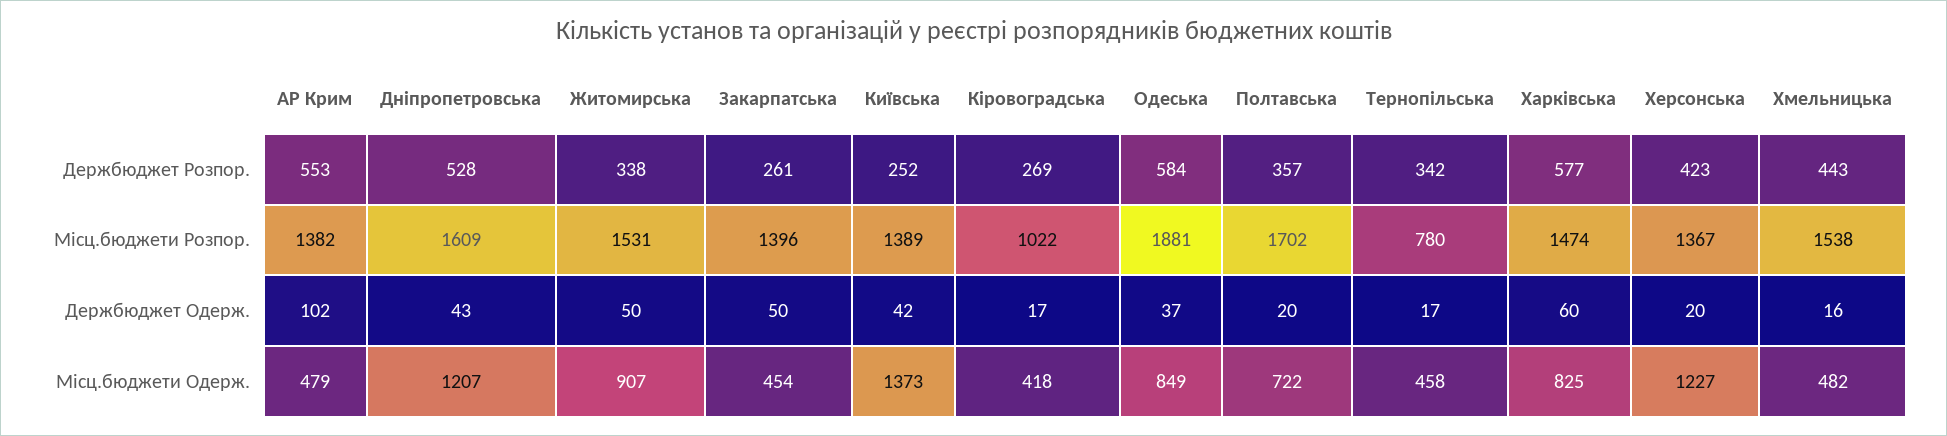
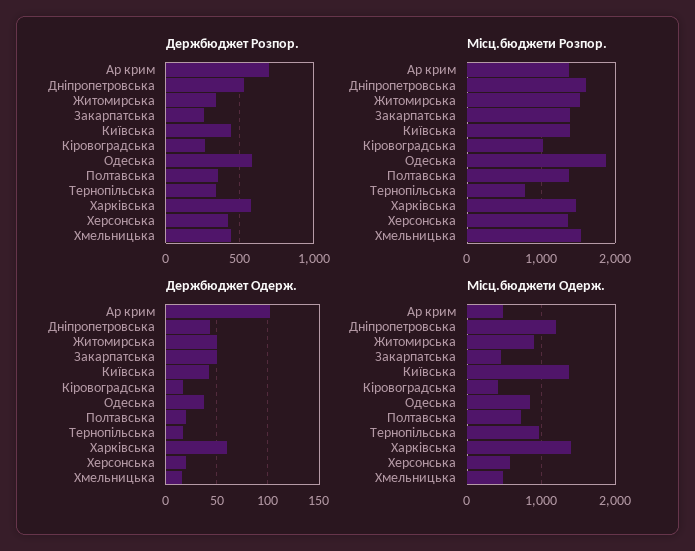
  {
    "Держбюджет Розпор.": {
-     "АР Крим": 553,
+     "АР Крим": 700,
      "Дніпропетровська": 528,
      "Житомирська": 338,
      "Закарпатська": 261,
-     "Київська": 252,
+     "Київська": 450,
      "Кіровоградська": 269,
      "Одеська": 584,
      "Полтавська": 357,
      "Тернопільська": 342,
      "Харківська": 577,
      "Херсонська": 423,
      "Хмельницька": 443
    },
    "Місц.бюджети Розпор.": {
      "АР Крим": 1382,
      "Дніпропетровська": 1609,
      "Житомирська": 1531,
      "Закарпатська": 1396,
      "Київська": 1389,
      "Кіровоградська": 1022,
      "Одеська": 1881,
-     "Полтавська": 1702,
+     "Полтавська": 1400,
      "Тернопільська": 780,
      "Харківська": 1474,
      "Херсонська": 1367,
      "Хмельницька": 1538
    },
    "Держбюджет Одерж.": {
      "АР Крим": 102,
      "Дніпропетровська": 43,
      "Житомирська": 50,
      "Закарпатська": 50,
      "Київська": 42,
      "Кіровоградська": 17,
      "Одеська": 37,
      "Полтавська": 20,
      "Тернопільська": 17,
      "Харківська": 60,
      "Херсонська": 20,
      "Хмельницька": 16
    },
    "Місц.бюджети Одерж.": {
      "АР Крим": 479,
      "Дніпропетровська": 1207,
      "Житомирська": 907,
      "Закарпатська": 454,
      "Київська": 1373,
      "Кіровоградська": 418,
      "Одеська": 849,
      "Полтавська": 722,
-     "Тернопільська": 458,
+     "Тернопільська": 1000,
-     "Харківська": 825,
+     "Харківська": 1400,
-     "Херсонська": 1227,
+     "Херсонська": 600,
      "Хмельницька": 482
    }
  }

